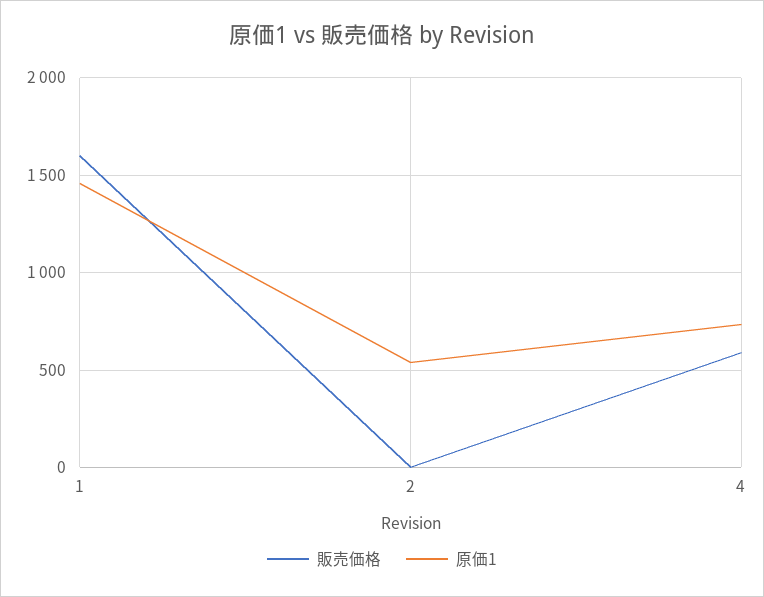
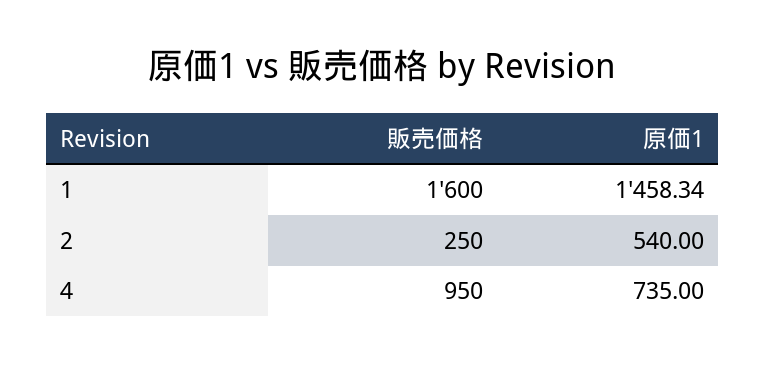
  {
    "販売価格": {
      "1": 1600,
-     "2": 0,
+     "2": 250,
-     "4": 600
+     "4": 950
    },
    "原価1": {
      "1": 1458.34,
      "2": 540,
      "4": 735
    }
  }

